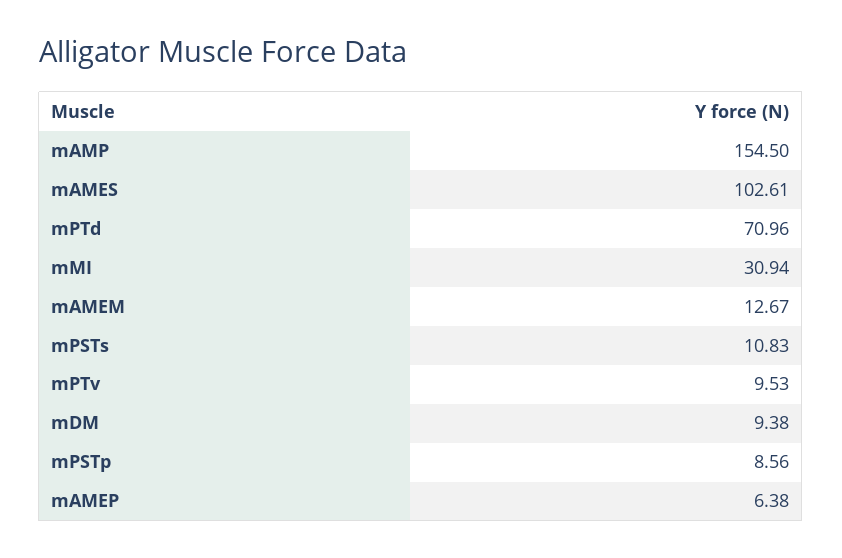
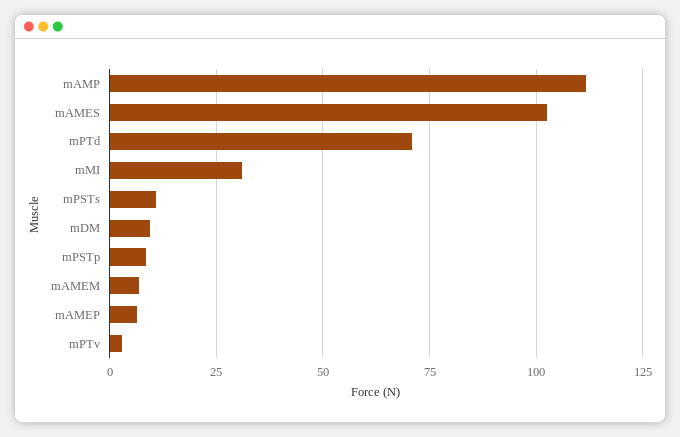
  {
-   "mAMP": 154.5,
+   "mAMP": 112.5,
    "mAMES": 102.61,
    "mPTd": 70.96,
    "mMI": 30.94,
-   "mAMEM": 12.67,
+   "mAMEM": 7.5,
    "mPSTs": 10.83,
-   "mPTv": 9.53,
+   "mPTv": 2.5,
    "mDM": 9.38,
    "mPSTp": 8.56,
    "mAMEP": 6.38
  }

